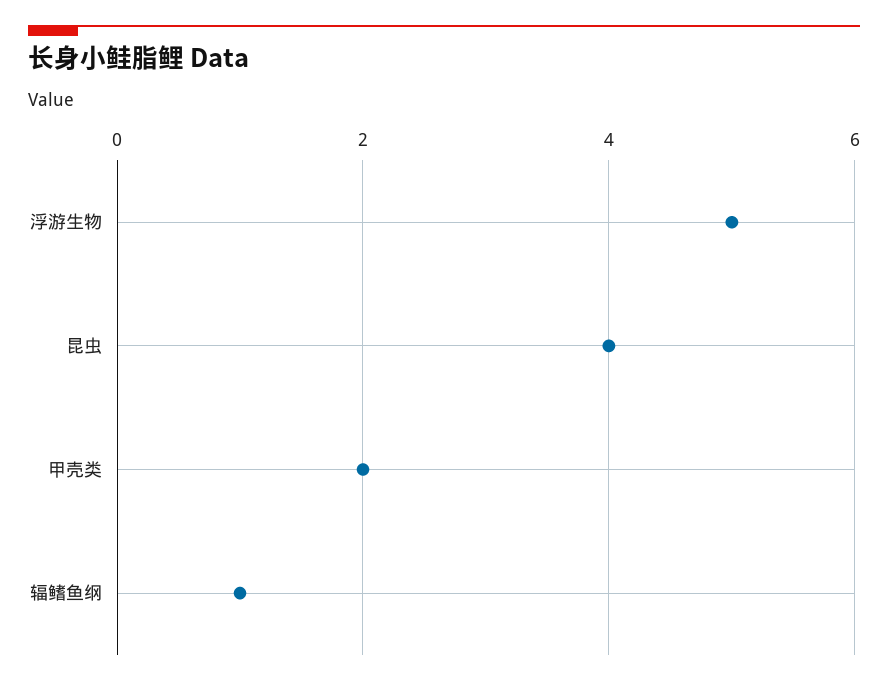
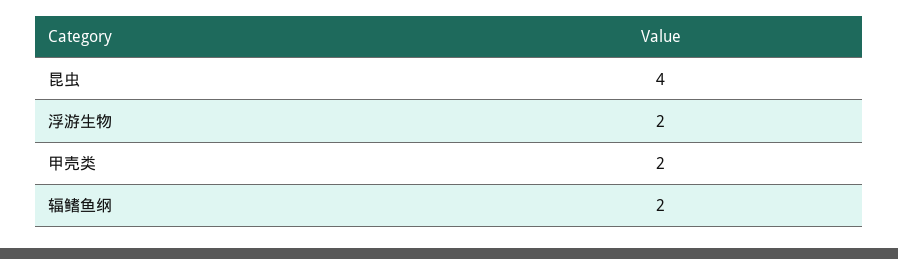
  {
-   "浮游生物": 5,
+   "浮游生物": 2,
    "昆虫": 4,
    "甲壳类": 2,
-   "辐鳍鱼纲": 1
+   "辐鳍鱼纲": 2
  }

